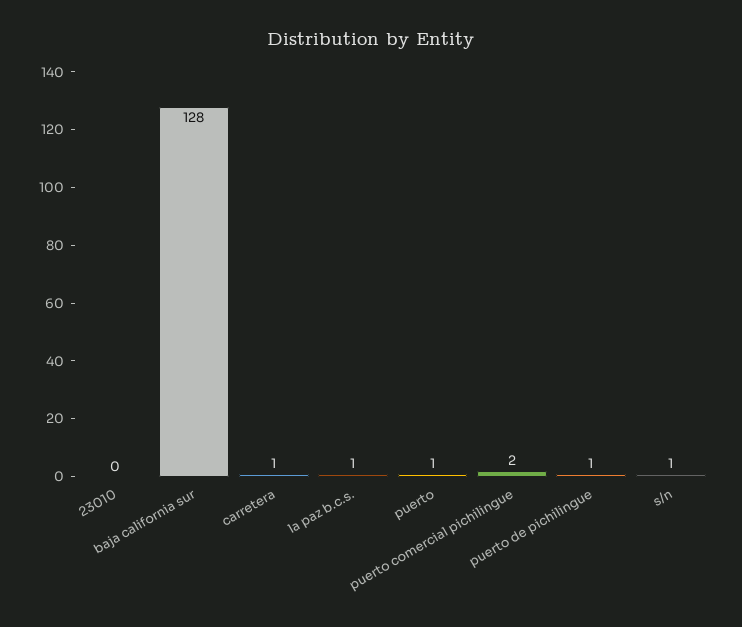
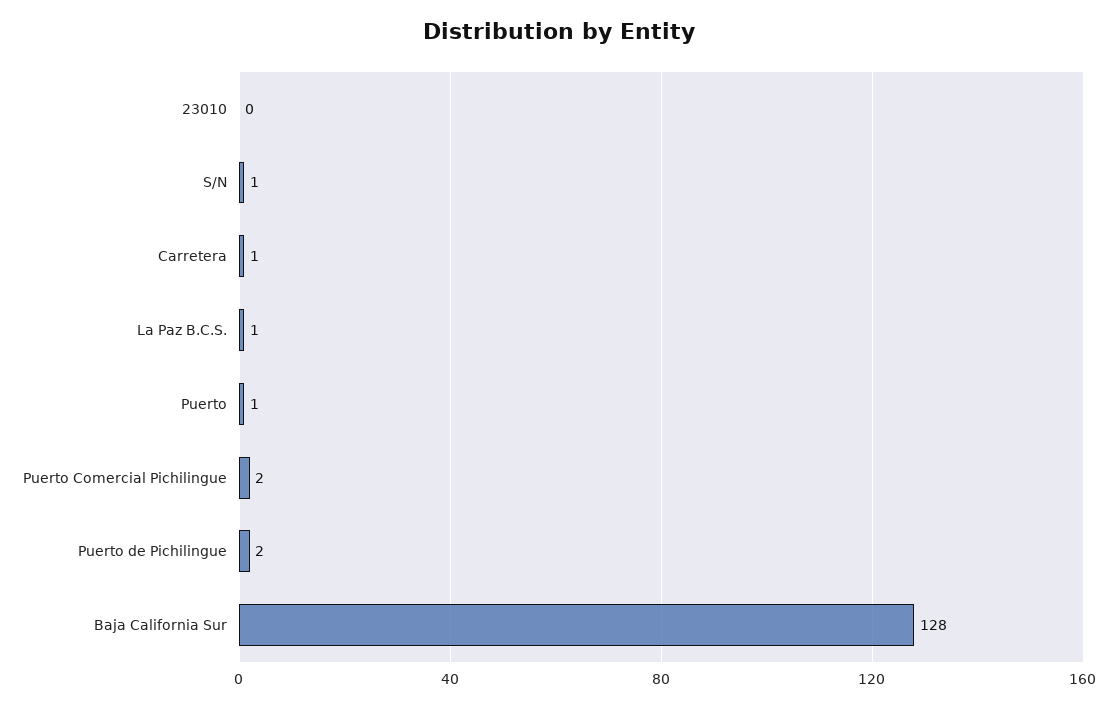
  {
    "23010": 0,
    "baja california sur": 128,
    "carretera": 1,
    "la paz b.c.s.": 1,
    "puerto": 1,
    "puerto comercial pichilingue": 2,
-   "puerto de pichilingue": 1,
+   "puerto de pichilingue": 2,
    "s/n": 1
  }

